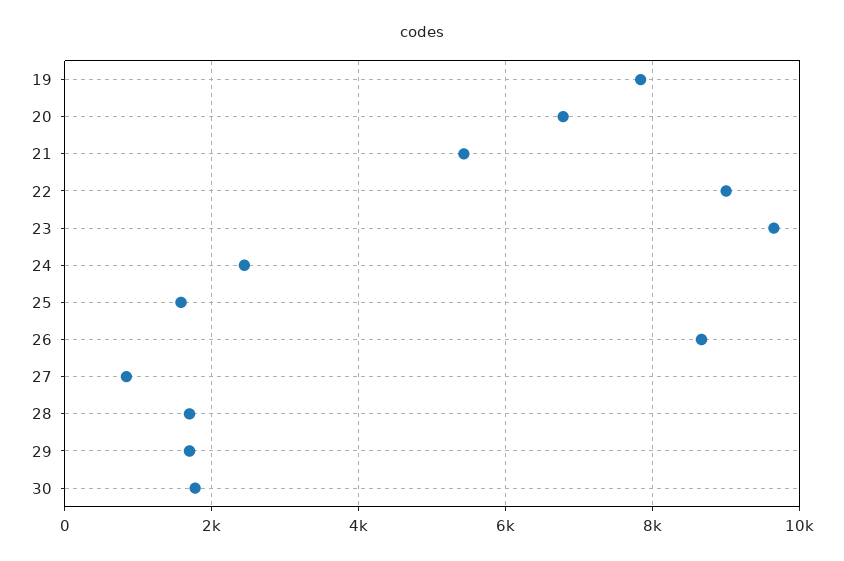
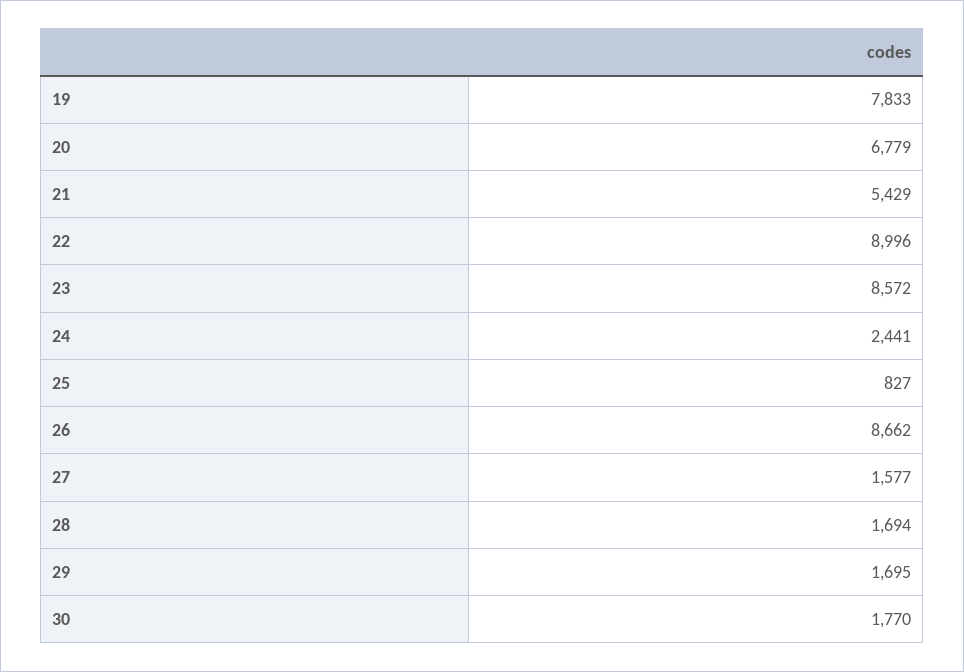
  {
    "19": 7833,
    "20": 6779,
    "21": 5429,
    "22": 8996,
-   "23": 9600,
+   "23": 8572,
    "24": 2441,
-   "25": 1600,
+   "25": 827,
    "26": 8662,
-   "27": 800,
+   "27": 1577,
    "28": 1694,
    "29": 1695,
    "30": 1770
  }

